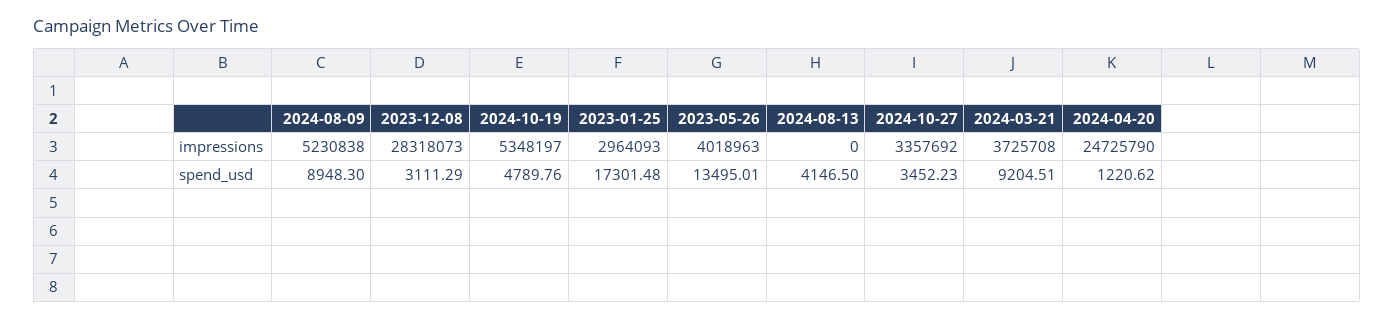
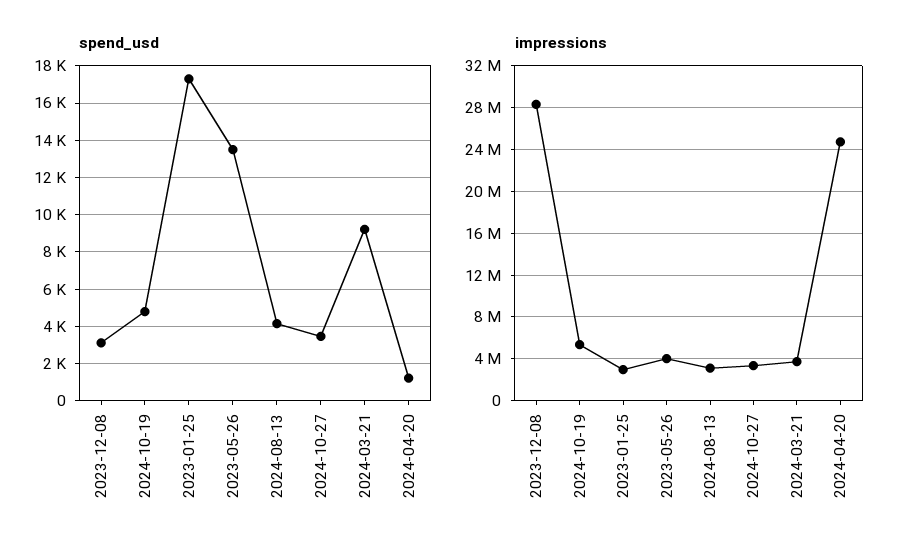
  {
    "impressions": {
-     "2024-08-09": 5230838,
      "2023-12-08": 28318073,
      "2024-10-19": 5348197,
      "2023-01-25": 2964093,
      "2023-05-26": 4018963,
-     "2024-08-13": 0,
+     "2024-08-13": 3000000,
      "2024-10-27": 3357692,
      "2024-03-21": 3725708,
      "2024-04-20": 24725790
    },
    "spend_usd": {
-     "2024-08-09": 8948.3,
      "2023-12-08": 3111.29,
      "2024-10-19": 4789.76,
      "2023-01-25": 17301.48,
      "2023-05-26": 13495.01,
      "2024-08-13": 4146.5,
      "2024-10-27": 3452.23,
      "2024-03-21": 9204.51,
      "2024-04-20": 1220.62
    }
  }

